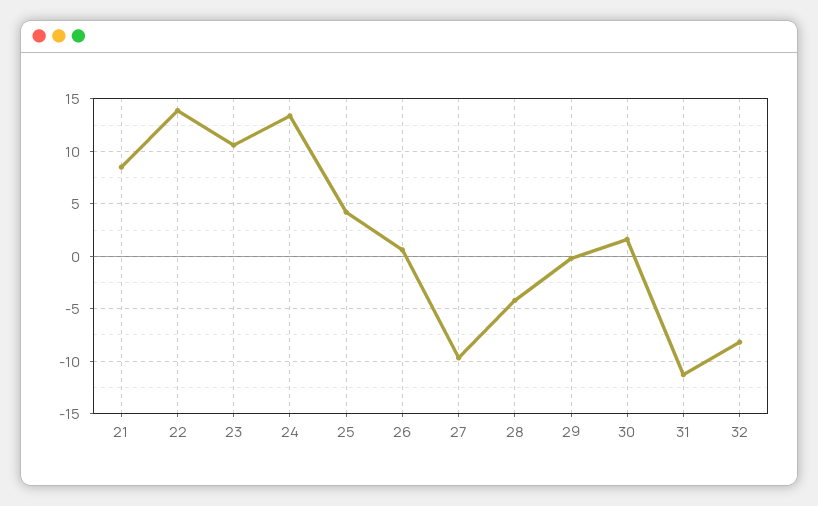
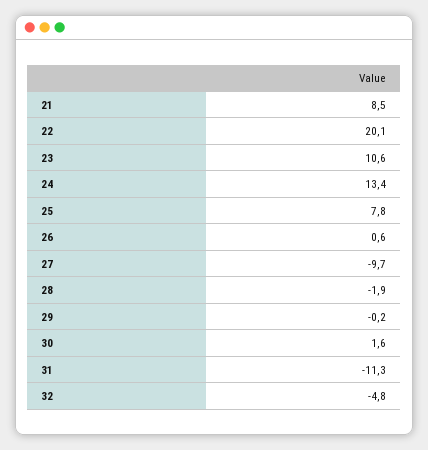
  {
    "21": 8.5,
-   "22": 14,
+   "22": 20.1,
    "23": 10.6,
    "24": 13.4,
-   "25": 4,
+   "25": 7.8,
    "26": 0.6,
    "27": -9.7,
-   "28": -4,
+   "28": -1.9,
    "29": -0.2,
    "30": 1.6,
    "31": -11.3,
-   "32": -8
+   "32": -4.8
  }

